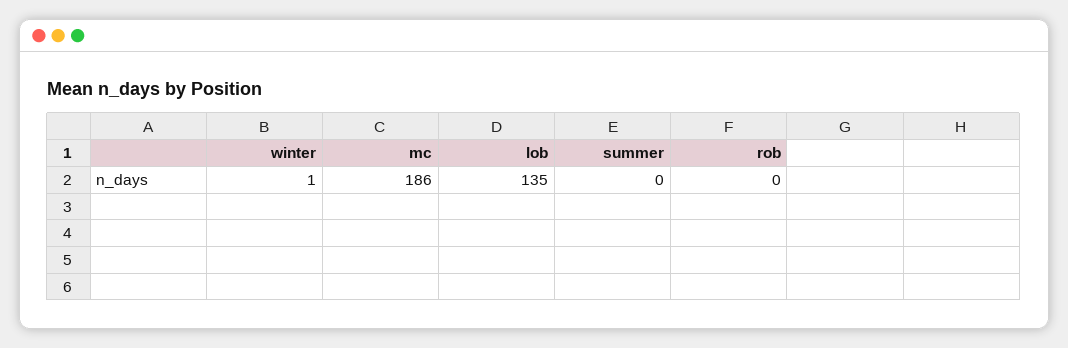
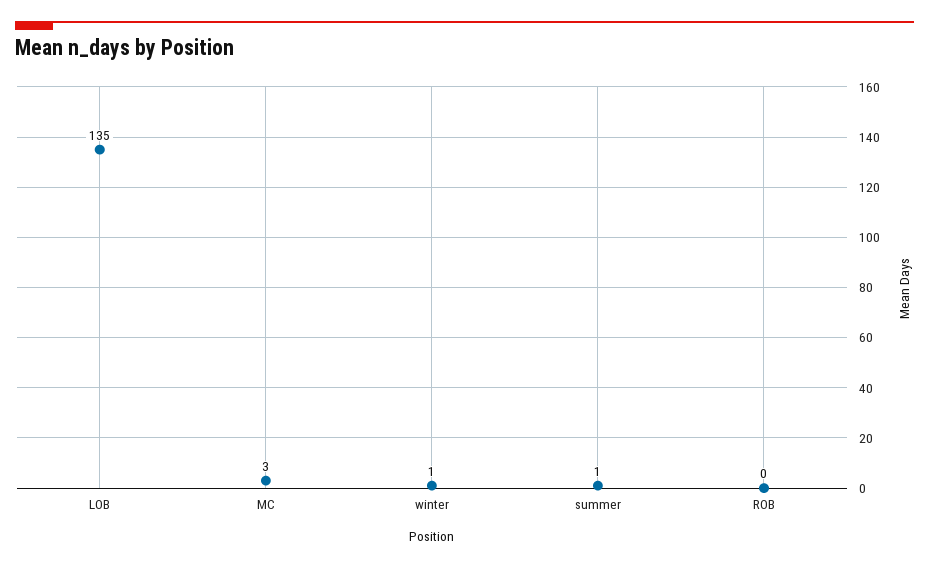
  {
    "winter": 1,
-   "mc": 186,
+   "mc": 3,
    "lob": 135,
-   "summer": 0,
+   "summer": 1,
    "rob": 0
  }

